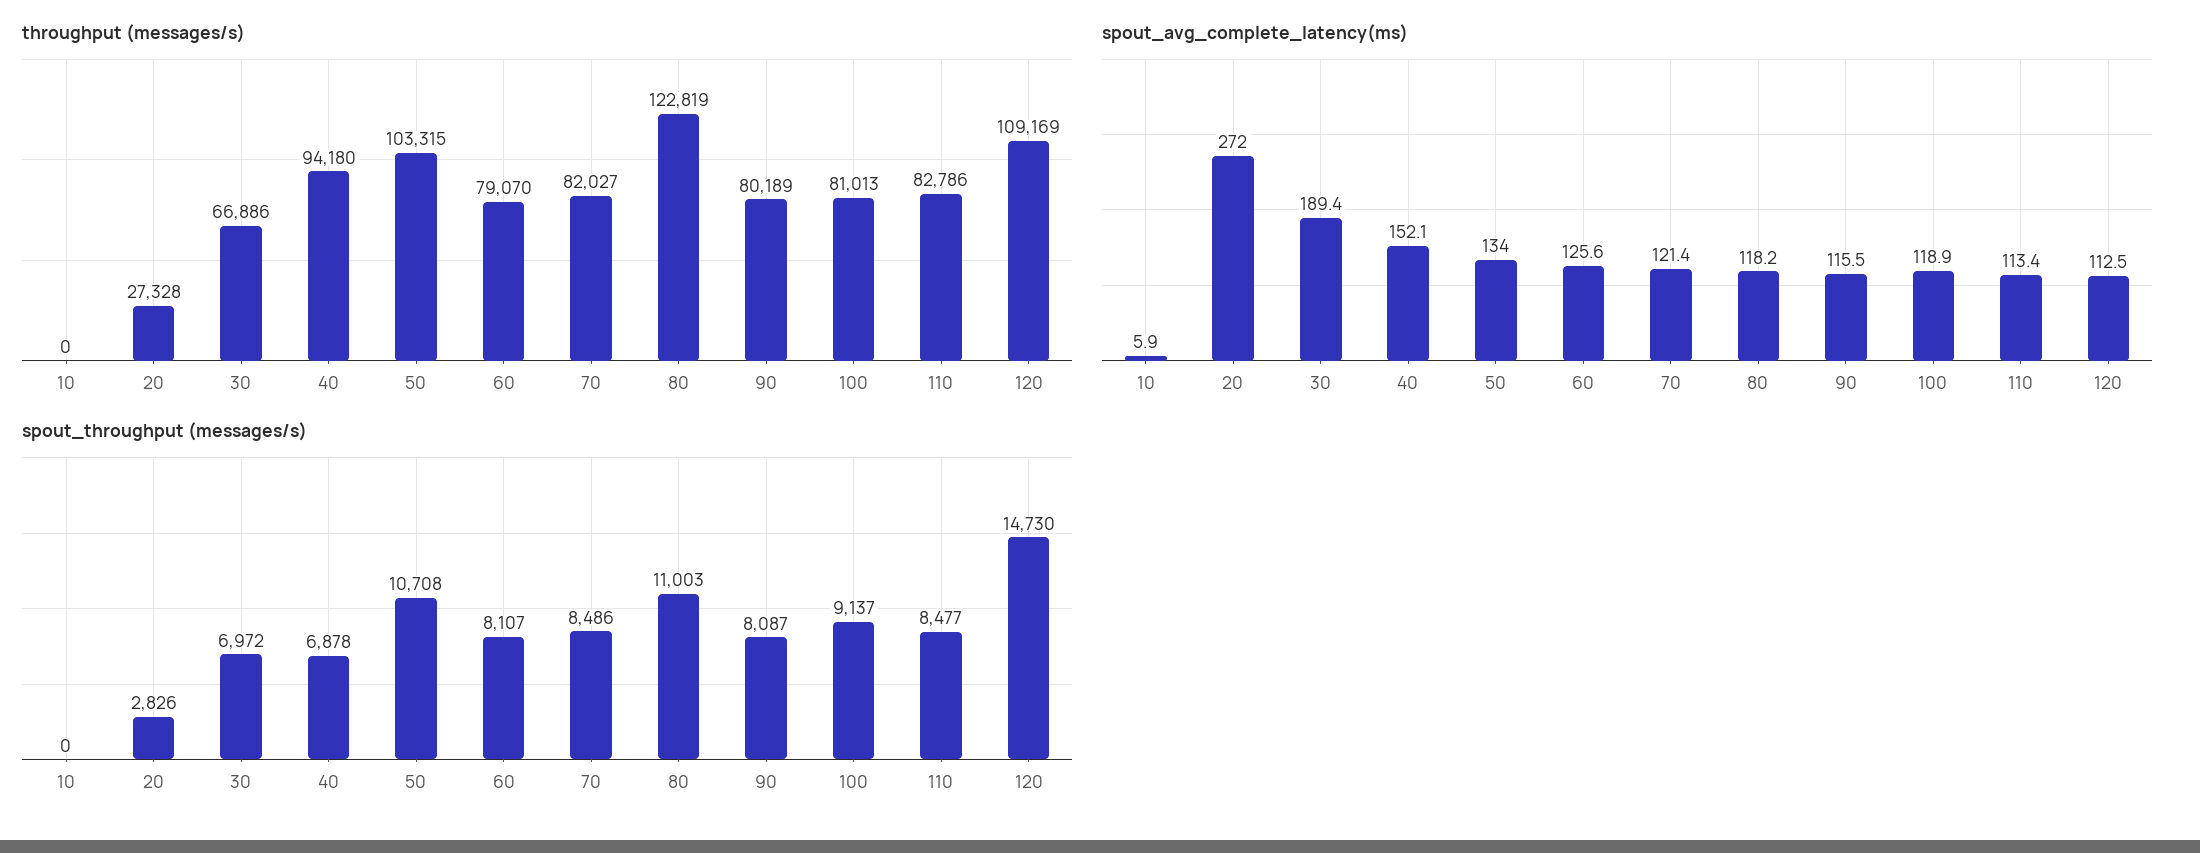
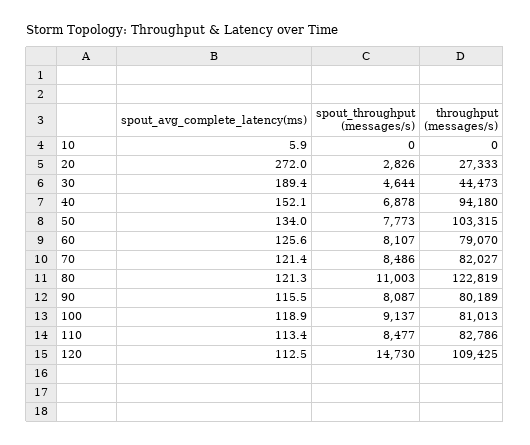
  {
    "throughput (messages/s)": {
      "10": 0,
-     "20": 27328,
+     "20": 27333,
-     "30": 66886,
+     "30": 44473,
      "40": 94180,
      "50": 103315,
      "60": 79070,
      "70": 82027,
      "80": 122819,
      "90": 80189,
      "100": 81013,
      "110": 82786,
-     "120": 109169
+     "120": 109425
    },
    "spout_avg_complete_latency(ms)": {
      "10": 5.9,
      "20": 272,
      "30": 189.4,
      "40": 152.1,
      "50": 134,
      "60": 125.6,
      "70": 121.4,
-     "80": 118.2,
+     "80": 121.3,
      "90": 115.5,
      "100": 118.9,
      "110": 113.4,
      "120": 112.5
    },
    "spout_throughput (messages/s)": {
      "10": 0,
      "20": 2826,
-     "30": 6972,
+     "30": 4644,
      "40": 6878,
-     "50": 10708,
+     "50": 7773,
      "60": 8107,
      "70": 8486,
      "80": 11003,
      "90": 8087,
      "100": 9137,
      "110": 8477,
      "120": 14730
    }
  }

